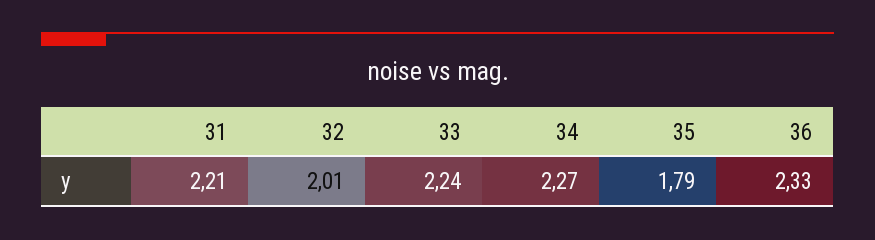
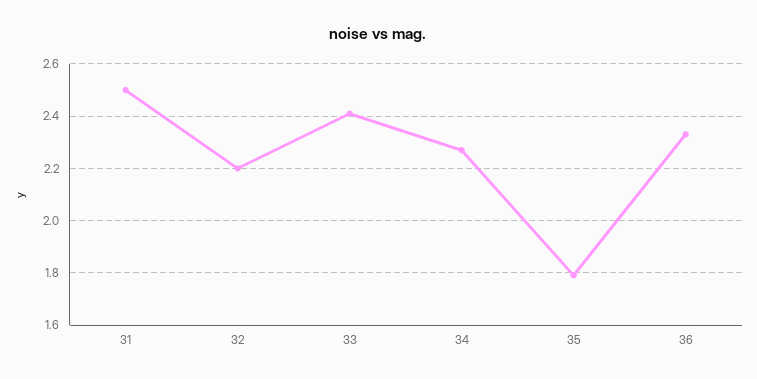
  {
-   "31": 2.21,
+   "31": 2.5,
-   "32": 2.01,
+   "32": 2.2,
-   "33": 2.24,
+   "33": 2.4,
    "34": 2.27,
    "35": 1.79,
    "36": 2.33
  }

